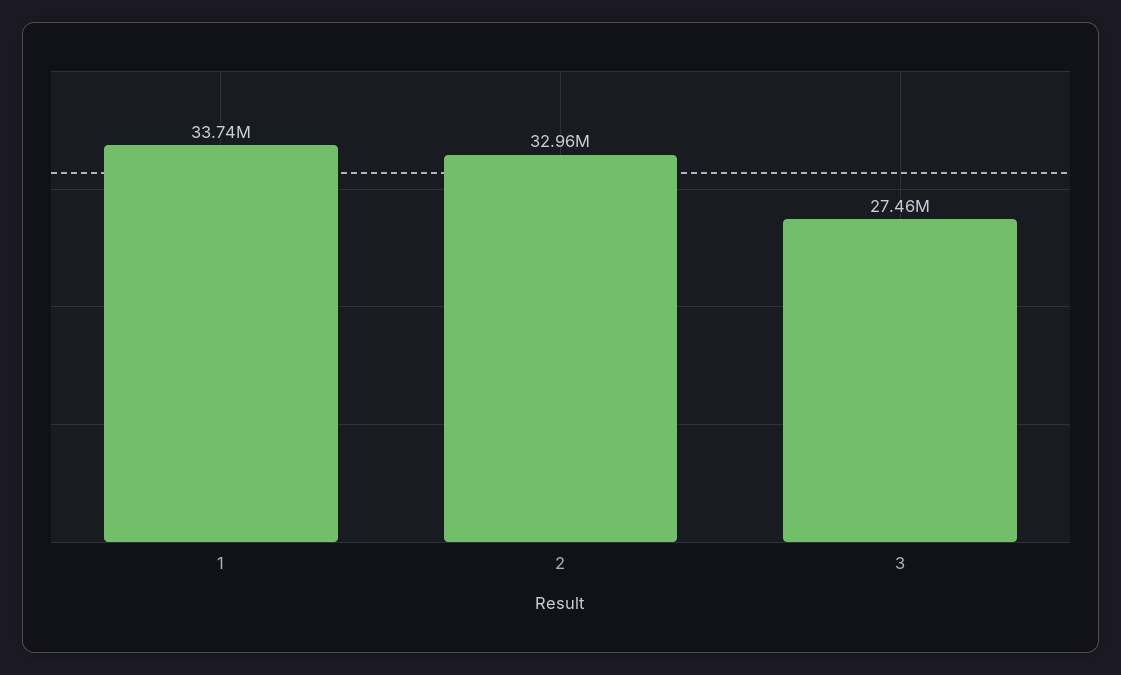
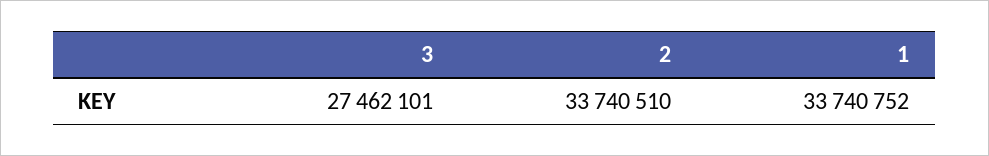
  {
    "1": 33740752,
-   "2": 32960000,
+   "2": 33740510,
    "3": 27462101
  }

